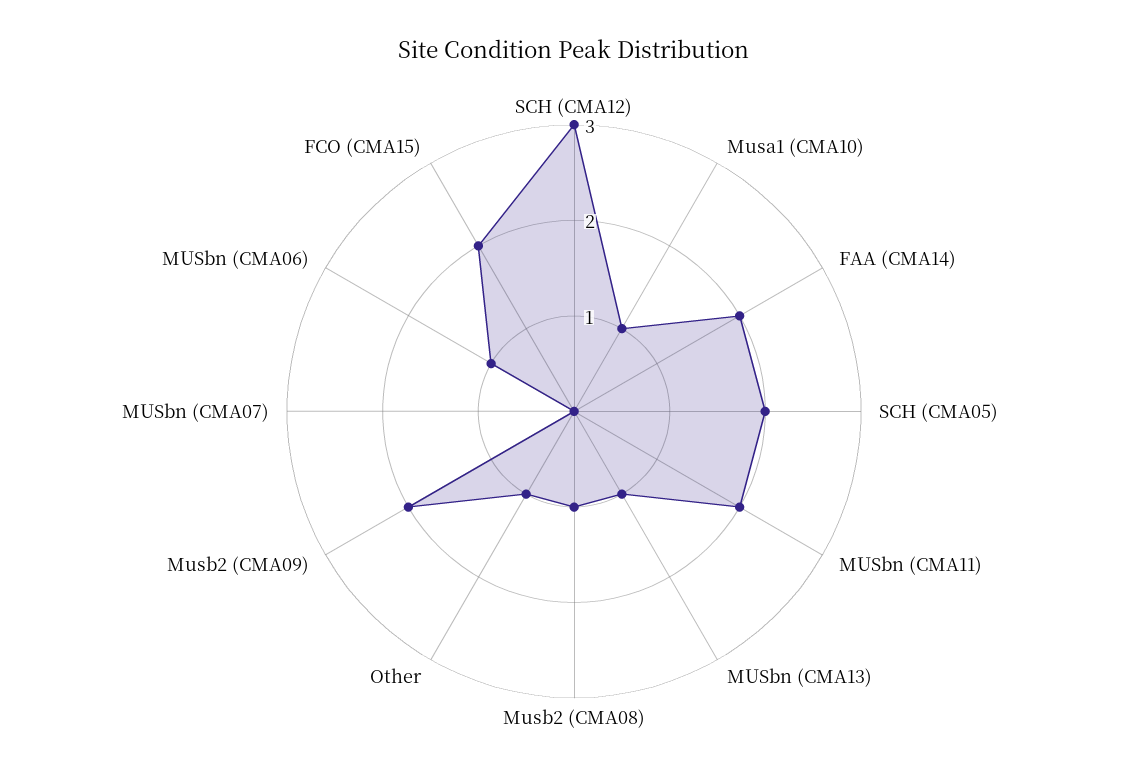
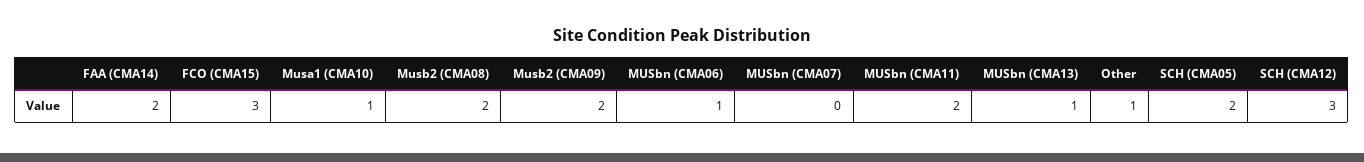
  {
    "SCH (CMA12)": 3,
    "Musa1 (CMA10)": 1,
    "FAA (CMA14)": 2,
    "SCH (CMA05)": 2,
    "MUSbn (CMA11)": 2,
    "MUSbn (CMA13)": 1,
-   "Musb2 (CMA08)": 1,
+   "Musb2 (CMA08)": 2,
    "Other": 1,
    "Musb2 (CMA09)": 2,
    "MUSbn (CMA07)": 0,
    "MUSbn (CMA06)": 1,
-   "FCO (CMA15)": 2
+   "FCO (CMA15)": 3
  }

